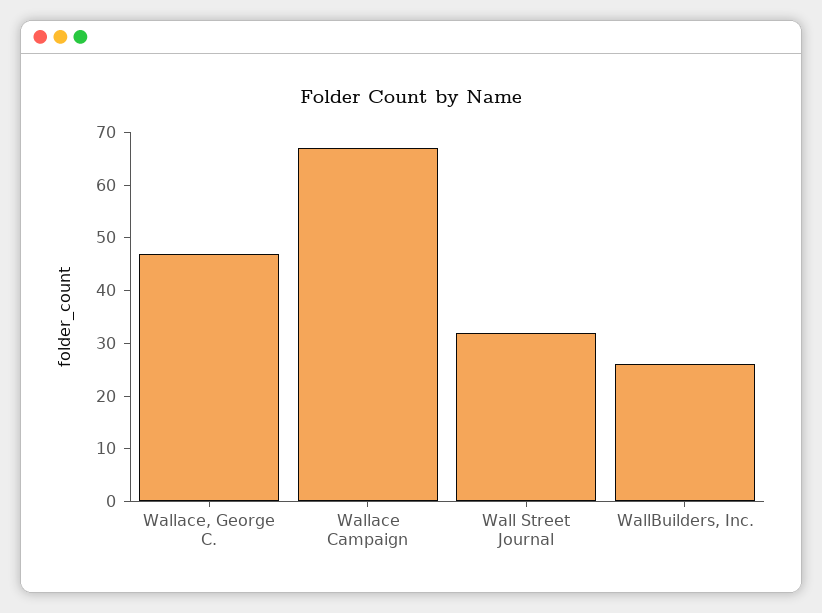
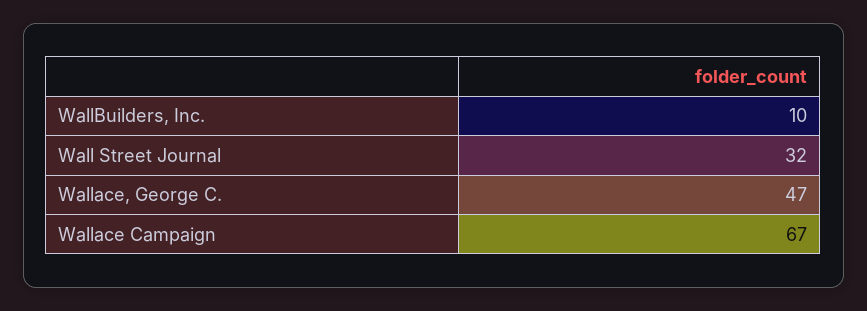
  {
    "Wallace, George C.": 47,
    "Wallace Campaign": 67,
    "Wall Street Journal": 32,
-   "WallBuilders, Inc.": 25
+   "WallBuilders, Inc.": 10
  }

